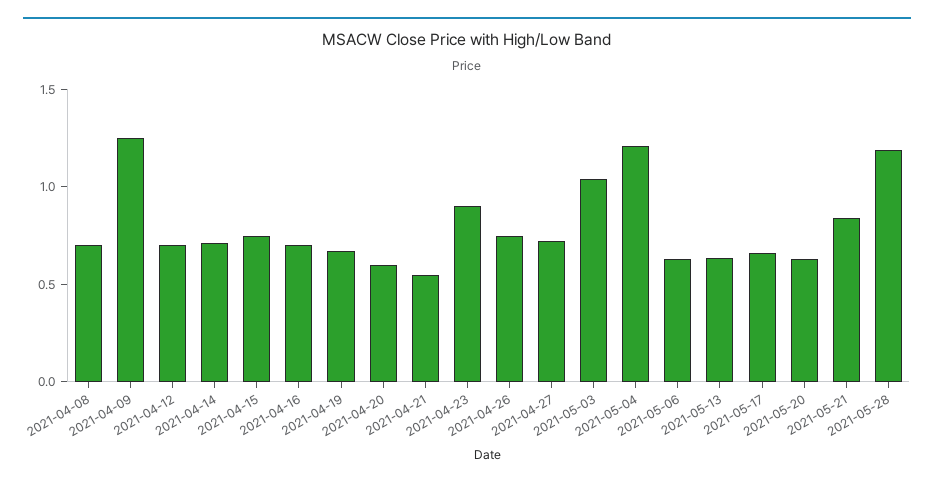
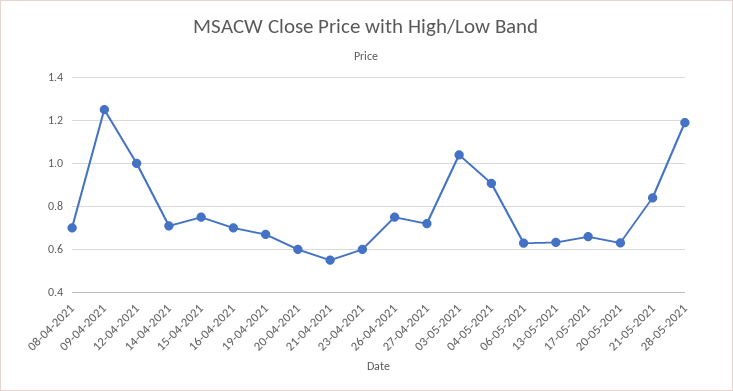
  {
    "2021-04-08": 0.7,
    "2021-04-09": 1.25,
-   "2021-04-12": 0.7,
+   "2021-04-12": 1,
    "2021-04-14": 0.7,
    "2021-04-15": 0.75,
    "2021-04-16": 0.7,
    "2021-04-19": 0.65,
    "2021-04-20": 0.6,
    "2021-04-21": 0.55,
-   "2021-04-23": 0.9,
+   "2021-04-23": 0.6,
    "2021-04-26": 0.75,
    "2021-04-27": 0.7,
    "2021-05-03": 1.05,
-   "2021-05-04": 1.2,
+   "2021-05-04": 0.9,
    "2021-05-06": 0.65,
    "2021-05-13": 0.65,
    "2021-05-17": 0.65,
    "2021-05-20": 0.65,
    "2021-05-21": 0.85,
    "2021-05-28": 1.2
  }

